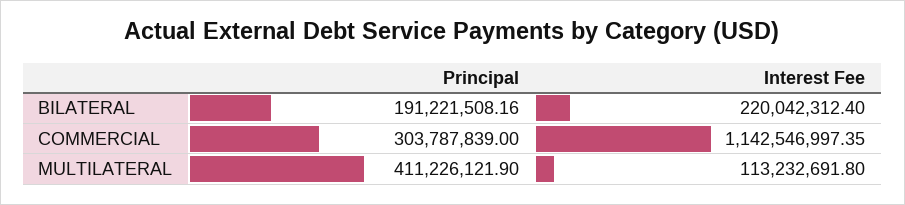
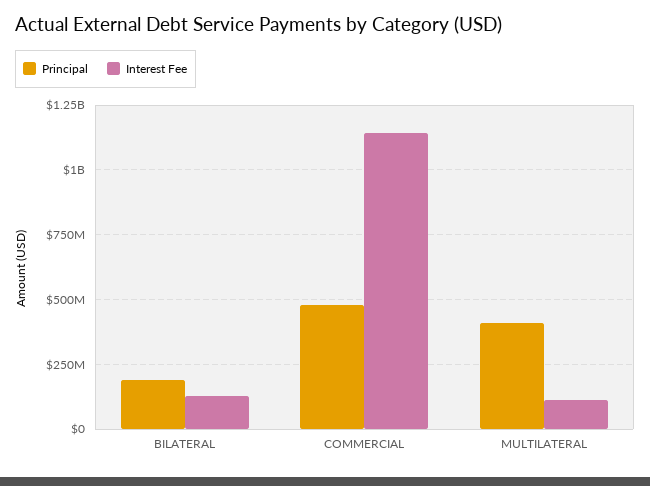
  {
    "Principal": {
      "BILATERAL": 191221508.16,
-     "COMMERCIAL": 303787839,
+     "COMMERCIAL": 475000000,
      "MULTILATERAL": 411226121.9
    },
    "Interest Fee": {
-     "BILATERAL": 220042312.4,
+     "BILATERAL": 125000000,
      "COMMERCIAL": 1142546997.35,
      "MULTILATERAL": 113232691.8
    }
  }

